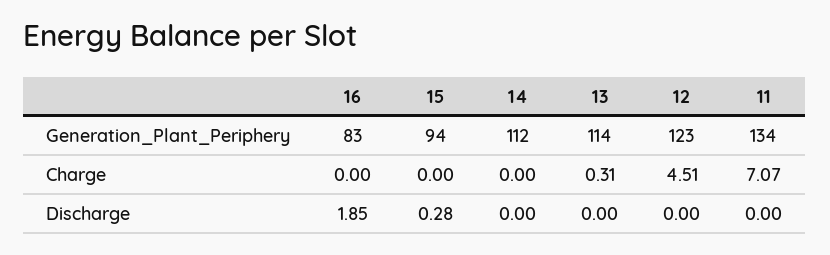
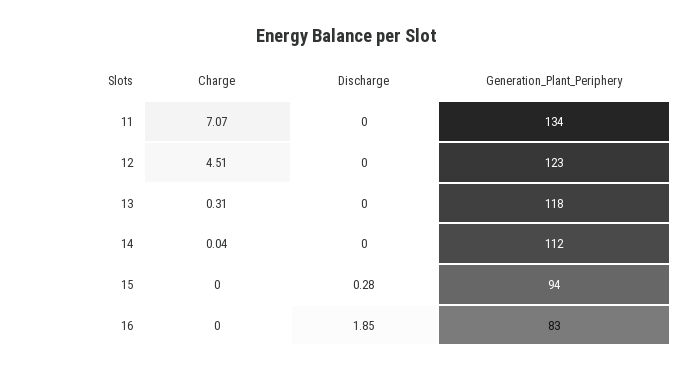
  {
    "16": {
      "Generation_Plant_Periphery": 83,
      "Charge": 0,
      "Discharge": 1.85
    },
    "15": {
      "Generation_Plant_Periphery": 94,
      "Charge": 0,
      "Discharge": 0.28
    },
    "14": {
      "Generation_Plant_Periphery": 112,
-     "Charge": 0,
+     "Charge": 0.04,
      "Discharge": 0
    },
    "13": {
-     "Generation_Plant_Periphery": 114,
+     "Generation_Plant_Periphery": 118,
      "Charge": 0.31,
      "Discharge": 0
    },
    "12": {
      "Generation_Plant_Periphery": 123,
      "Charge": 4.51,
      "Discharge": 0
    },
    "11": {
      "Generation_Plant_Periphery": 134,
      "Charge": 7.07,
      "Discharge": 0
    }
  }

